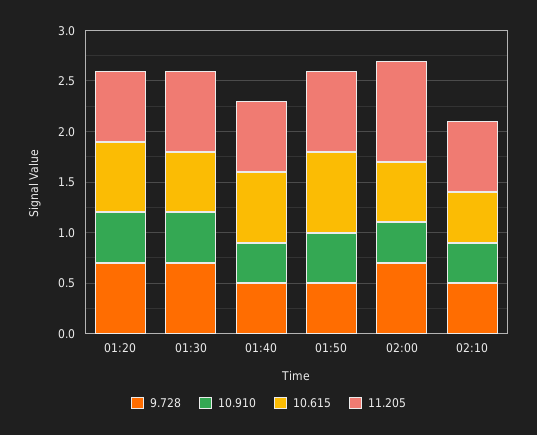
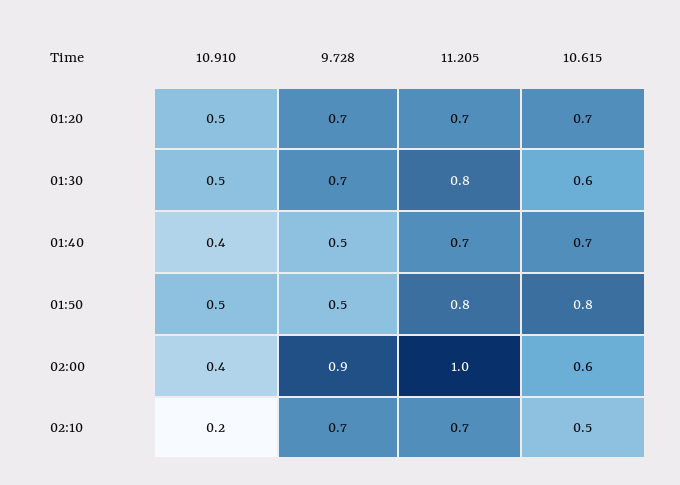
  {
    "9.728": {
      "01:20": 0.7,
      "01:30": 0.7,
      "01:40": 0.5,
      "01:50": 0.5,
-     "02:00": 0.7,
+     "02:00": 0.9,
-     "02:10": 0.5
+     "02:10": 0.7
    },
    "10.910": {
      "01:20": 0.5,
      "01:30": 0.5,
      "01:40": 0.4,
      "01:50": 0.5,
      "02:00": 0.4,
-     "02:10": 0.4
+     "02:10": 0.2
    },
    "10.615": {
      "01:20": 0.7,
      "01:30": 0.6,
      "01:40": 0.7,
      "01:50": 0.8,
      "02:00": 0.6,
      "02:10": 0.5
    },
    "11.205": {
      "01:20": 0.7,
      "01:30": 0.8,
      "01:40": 0.7,
      "01:50": 0.8,
      "02:00": 1,
      "02:10": 0.7
    }
  }

